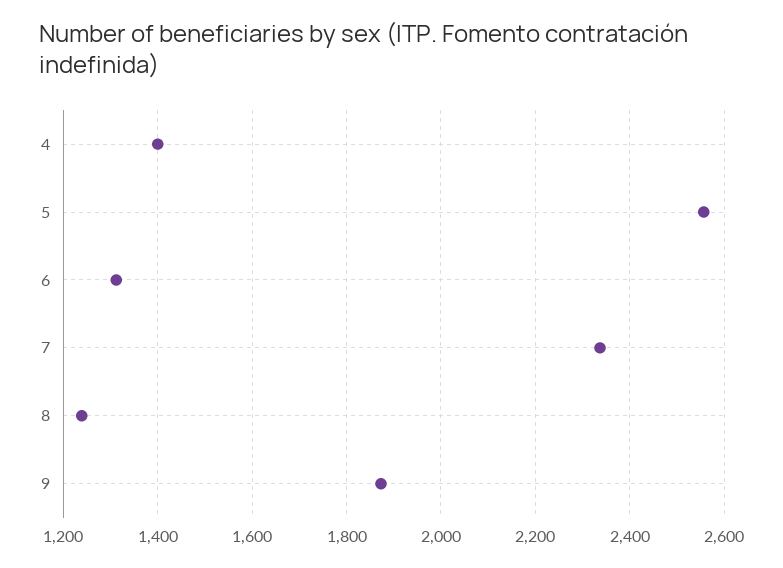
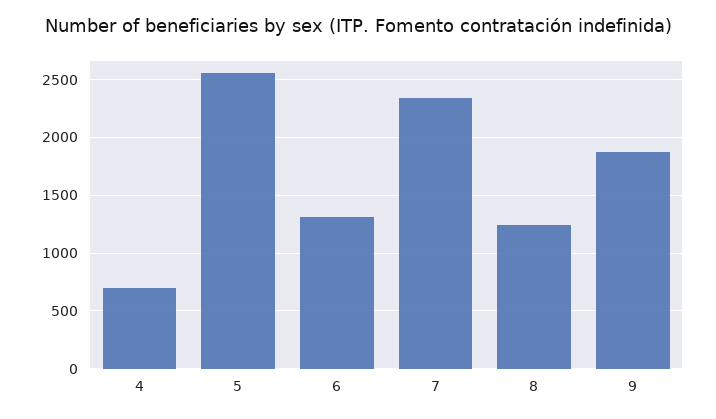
  {
-   "4": 1400,
+   "4": 700,
    "5": 2560,
    "6": 1320,
    "7": 2340,
    "8": 1240,
    "9": 1880
  }

